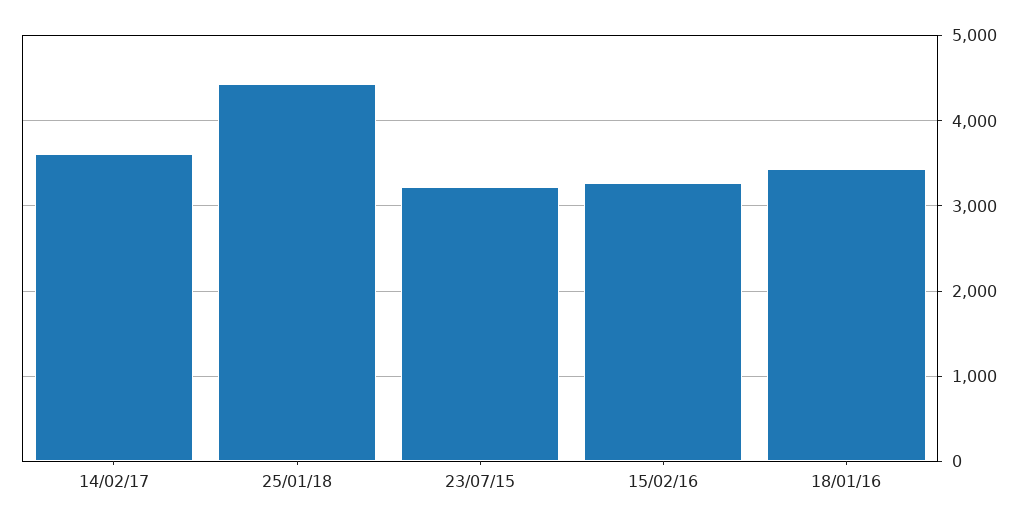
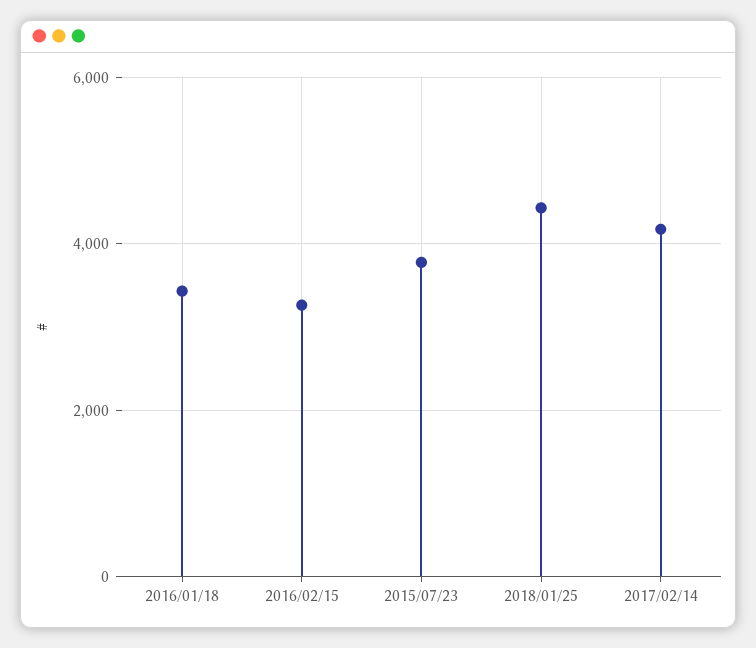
  {
-   "14/02/17": 3600,
+   "14/02/17": 4200,
    "25/01/18": 4400,
-   "23/07/15": 3200,
+   "23/07/15": 3800,
    "15/02/16": 3300,
    "18/01/16": 3400
  }

